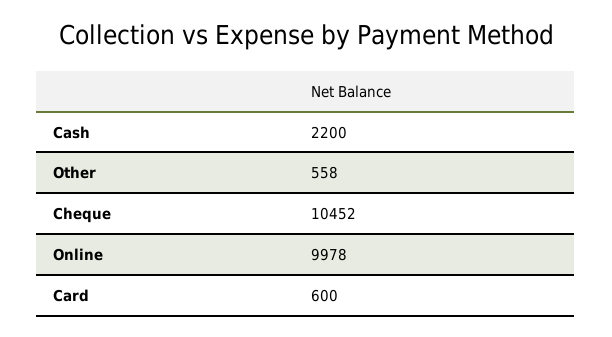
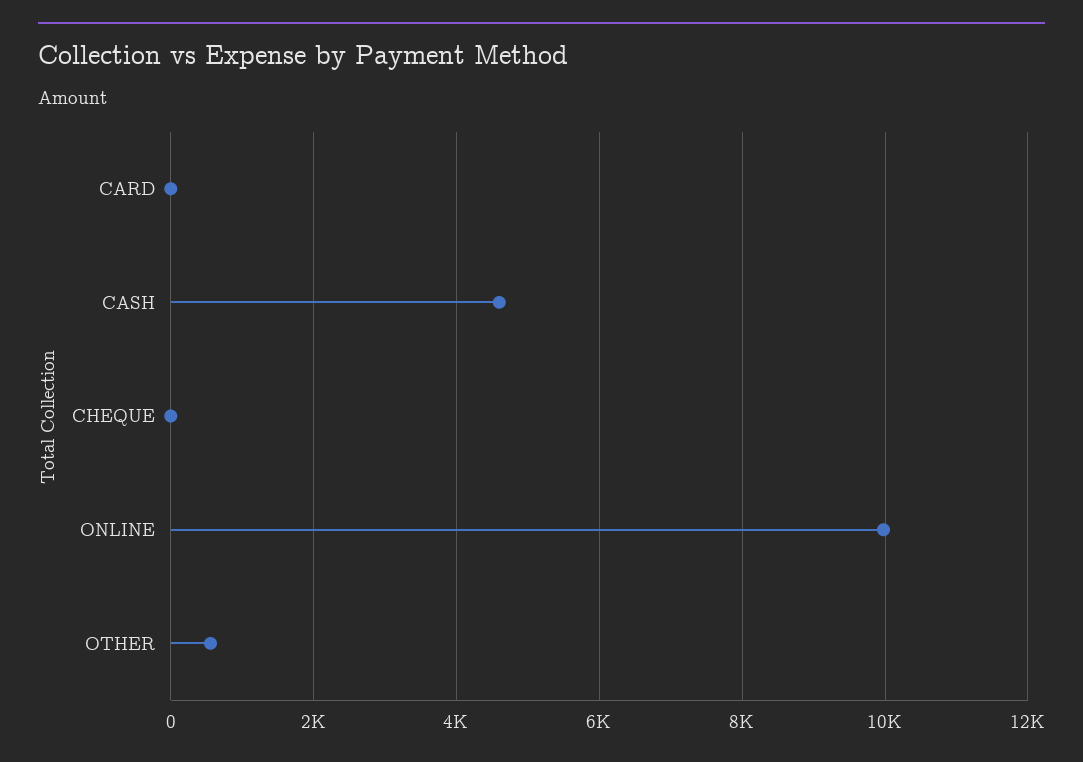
  {
-   "Cash": 2200,
+   "Cash": 4600,
    "Other": 558,
-   "Cheque": 10452,
+   "Cheque": 0,
    "Online": 9978,
-   "Card": 600
+   "Card": 0
  }

